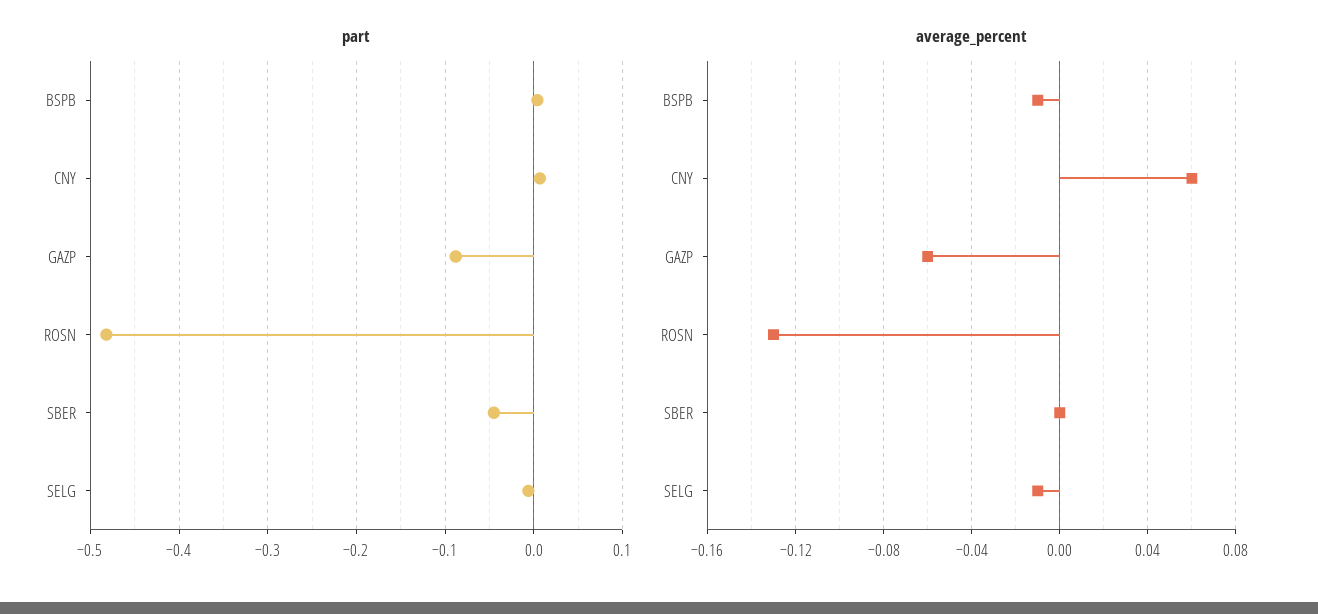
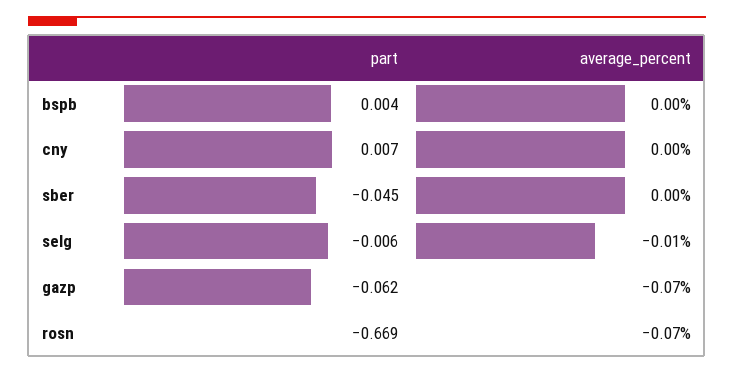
  {
    "part": {
      "BSPB": 0.004,
      "CNY": 0.007,
-     "GAZP": -0.09,
+     "GAZP": -0.062,
-     "ROSN": -0.48,
+     "ROSN": -0.669,
      "SBER": -0.045,
      "SELG": -0.006
    },
    "average_percent": {
-     "BSPB": -0.01,
+     "BSPB": 0,
-     "CNY": 0.06,
+     "CNY": 0,
-     "GAZP": -0.06,
+     "GAZP": -0.07,
-     "ROSN": -0.13,
+     "ROSN": -0.07,
      "SBER": 0,
      "SELG": -0.01
    }
  }

